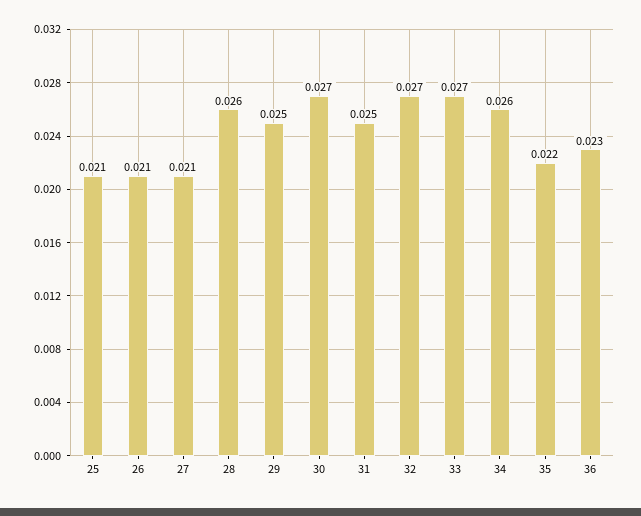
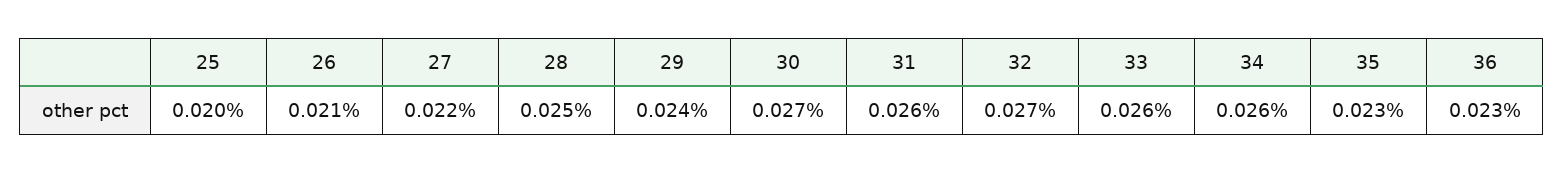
  {
-   "25": 0.021,
+   "25": 0.02,
    "26": 0.021,
-   "27": 0.021,
+   "27": 0.022,
-   "28": 0.026,
+   "28": 0.025,
-   "29": 0.025,
+   "29": 0.024,
    "30": 0.027,
-   "31": 0.025,
+   "31": 0.026,
    "32": 0.027,
-   "33": 0.027,
+   "33": 0.026,
    "34": 0.026,
-   "35": 0.022,
+   "35": 0.023,
    "36": 0.023
  }

